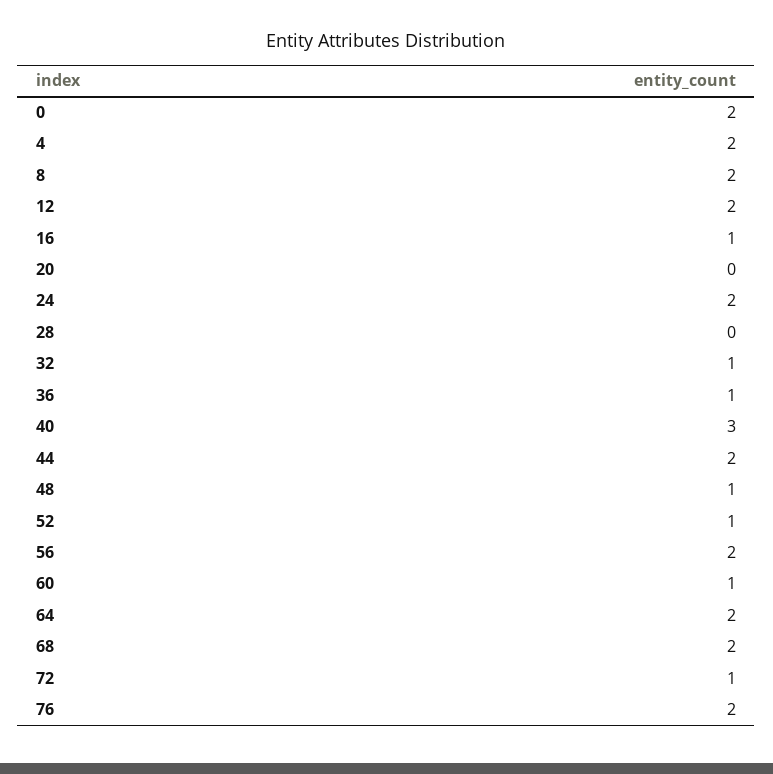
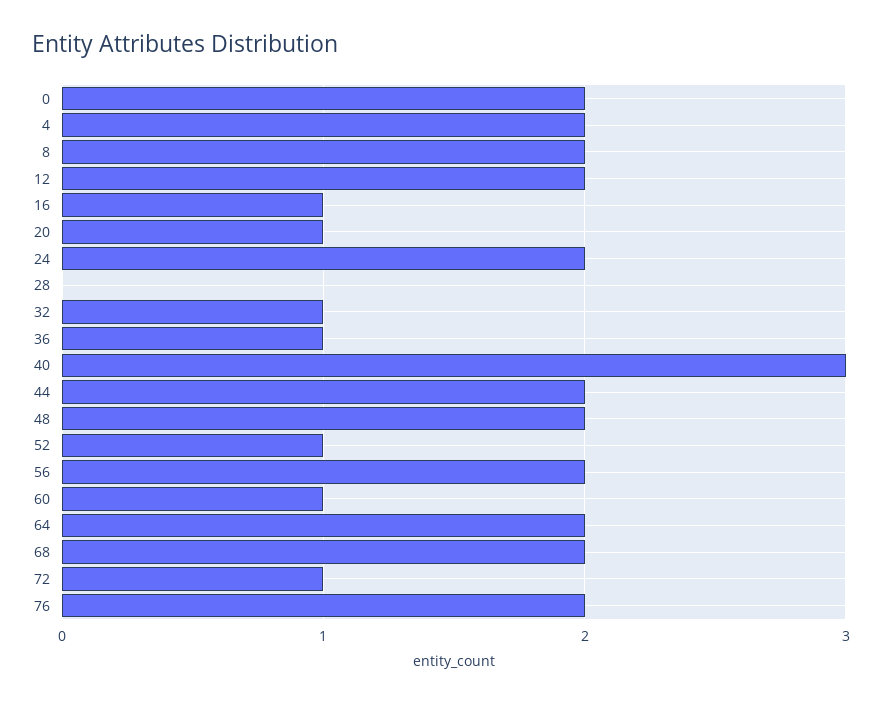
  {
    "0": 2,
    "4": 2,
    "8": 2,
    "12": 2,
    "16": 1,
-   "20": 0,
+   "20": 1,
    "24": 2,
    "28": 0,
    "32": 1,
    "36": 1,
    "40": 3,
    "44": 2,
-   "48": 1,
+   "48": 2,
    "52": 1,
    "56": 2,
    "60": 1,
    "64": 2,
    "68": 2,
    "72": 1,
    "76": 2
  }

